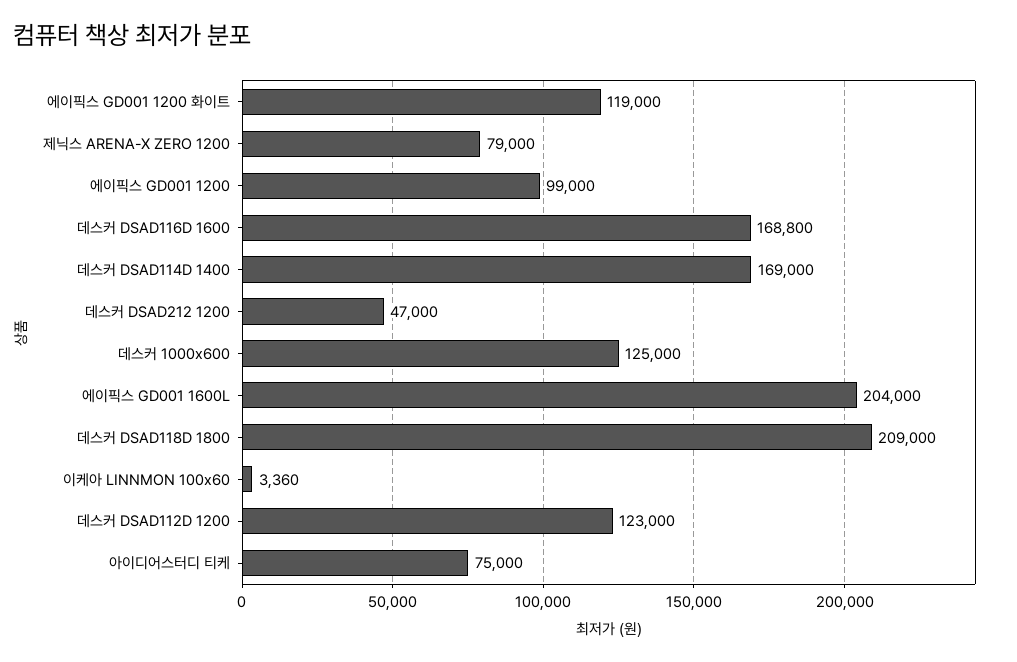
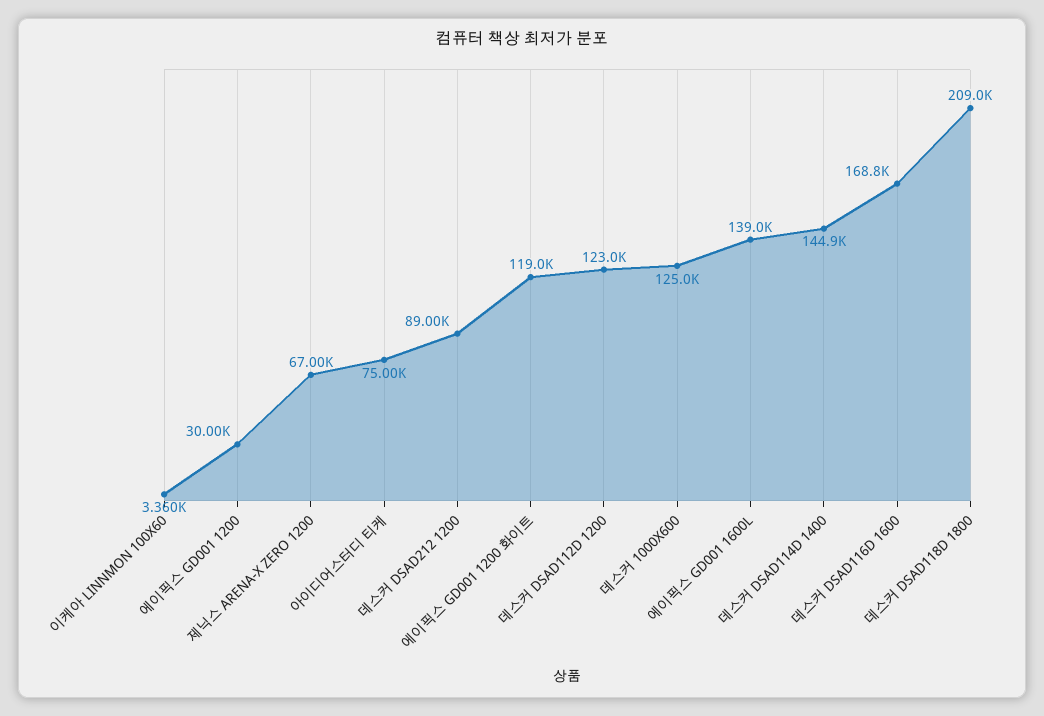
  {
    "에이픽스 GD001 1200 화이트": 119000,
-   "제닉스 ARENA-X ZERO 1200": 79000,
+   "제닉스 ARENA-X ZERO 1200": 67000,
-   "에이픽스 GD001 1200": 99000,
+   "에이픽스 GD001 1200": 30000,
    "데스커 DSAD116D 1600": 168800,
-   "데스커 DSAD114D 1400": 169000,
+   "데스커 DSAD114D 1400": 144900,
-   "데스커 DSAD212 1200": 47000,
+   "데스커 DSAD212 1200": 89000,
    "데스커 1000x600": 125000,
-   "에이픽스 GD001 1600L": 204000,
+   "에이픽스 GD001 1600L": 139000,
    "데스커 DSAD118D 1800": 209000,
    "이케아 LINNMON 100x60": 3360,
    "데스커 DSAD112D 1200": 123000,
    "아이디어스터디 티케": 75000
  }

